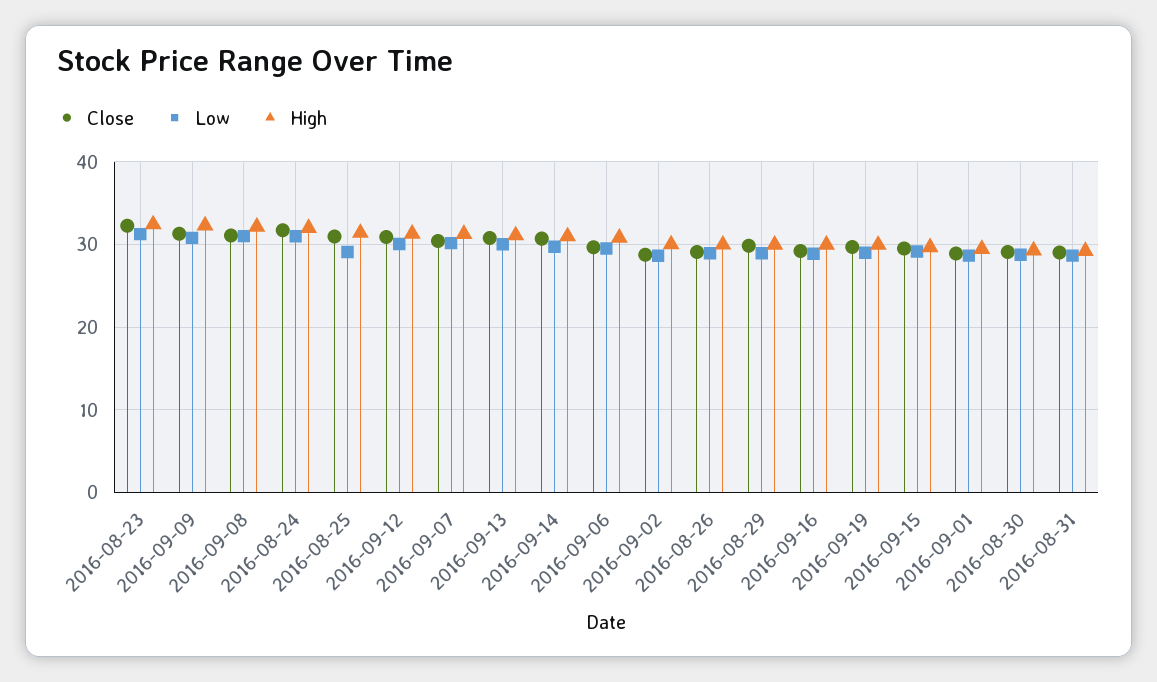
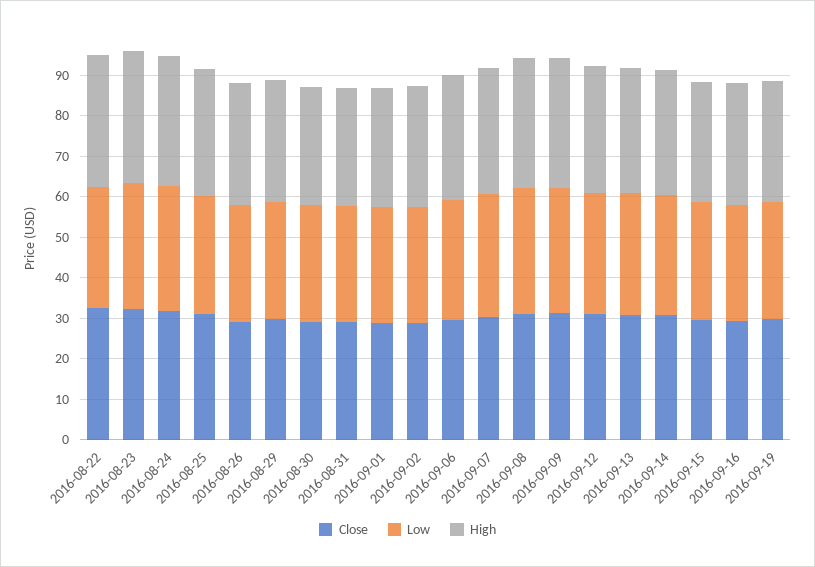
  {
    "Close": {
      "2016-08-23": 32,
      "2016-09-09": 31,
      "2016-09-08": 31,
      "2016-08-24": 32,
      "2016-08-25": 31,
      "2016-09-12": 31,
      "2016-09-07": 30,
      "2016-09-13": 31,
      "2016-09-14": 31,
      "2016-09-06": 30,
      "2016-09-02": 29,
      "2016-08-26": 29,
      "2016-08-29": 30,
      "2016-09-16": 29,
      "2016-09-19": 30,
      "2016-09-15": 30,
      "2016-09-01": 29,
      "2016-08-30": 29,
-     "2016-08-31": 29
+     "2016-08-31": 29,
+     "2016-08-22": 32
    },
    "Low": {
      "2016-08-23": 31,
      "2016-09-09": 31,
      "2016-09-08": 31,
      "2016-08-24": 31,
      "2016-08-25": 29,
      "2016-09-12": 30,
      "2016-09-07": 30,
      "2016-09-13": 30,
      "2016-09-14": 30,
      "2016-09-06": 30,
      "2016-09-02": 29,
      "2016-08-26": 29,
      "2016-08-29": 29,
      "2016-09-16": 29,
      "2016-09-19": 29,
      "2016-09-15": 29,
      "2016-09-01": 29,
      "2016-08-30": 29,
-     "2016-08-31": 29
+     "2016-08-31": 29,
+     "2016-08-22": 30
    },
    "High": {
      "2016-08-23": 32,
      "2016-09-09": 32,
      "2016-09-08": 32,
      "2016-08-24": 32,
      "2016-08-25": 31,
      "2016-09-12": 31,
      "2016-09-07": 31,
      "2016-09-13": 31,
      "2016-09-14": 31,
      "2016-09-06": 31,
      "2016-09-02": 30,
      "2016-08-26": 30,
      "2016-08-29": 30,
      "2016-09-16": 30,
      "2016-09-19": 30,
      "2016-09-15": 30,
      "2016-09-01": 29,
      "2016-08-30": 29,
-     "2016-08-31": 29
+     "2016-08-31": 29,
+     "2016-08-22": 32
    }
  }

